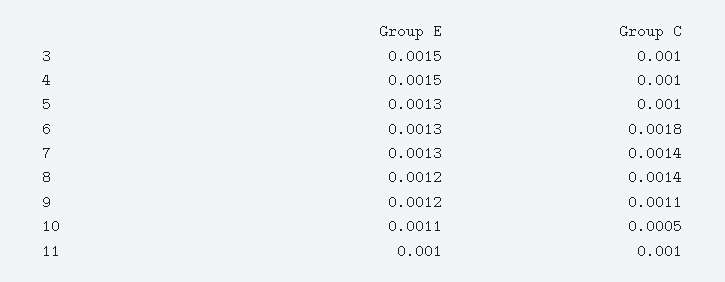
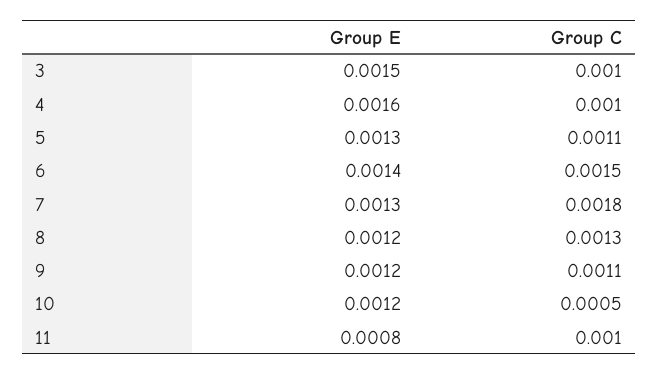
  {
    "Group E": {
      "3": 0.0015,
-     "4": 0.0015,
+     "4": 0.0016,
      "5": 0.0013,
-     "6": 0.0013,
+     "6": 0.0014,
      "7": 0.0013,
      "8": 0.0012,
      "9": 0.0012,
-     "10": 0.0011,
+     "10": 0.0012,
-     "11": 0.001
+     "11": 0.0008
    },
    "Group C": {
      "3": 0.001,
      "4": 0.001,
-     "5": 0.001,
+     "5": 0.0011,
-     "6": 0.0018,
+     "6": 0.0015,
-     "7": 0.0014,
+     "7": 0.0018,
-     "8": 0.0014,
+     "8": 0.0013,
      "9": 0.0011,
      "10": 0.0005,
      "11": 0.001
    }
  }

